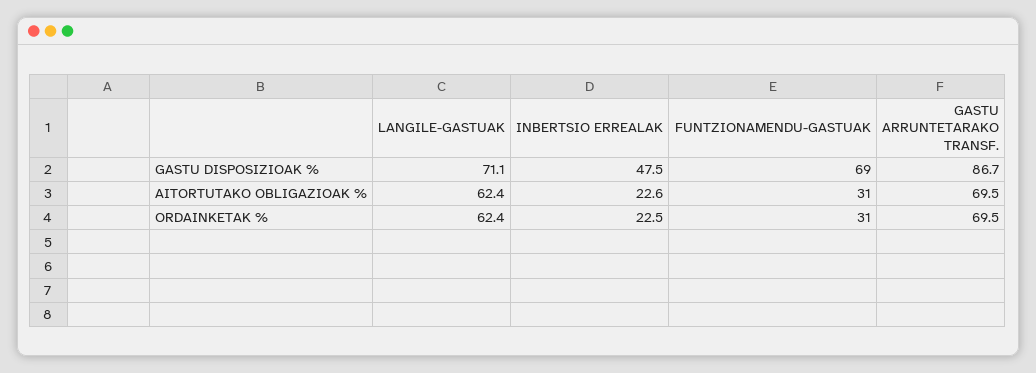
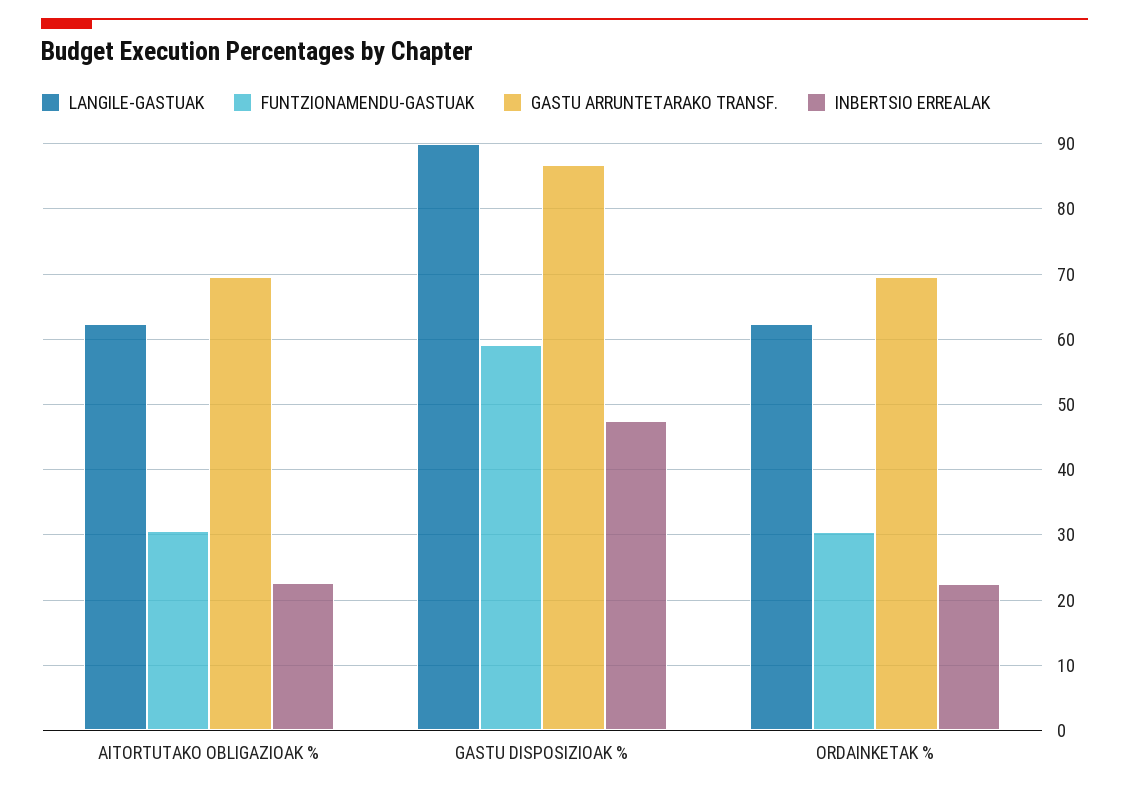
  {
    "LANGILE-GASTUAK": {
-     "GASTU DISPOSIZIOAK %": 71.1,
+     "GASTU DISPOSIZIOAK %": 90,
      "AITORTUTAKO OBLIGAZIOAK %": 62.4,
      "ORDAINKETAK %": 62.4
    },
    "INBERTSIO ERREALAK": {
      "GASTU DISPOSIZIOAK %": 47.5,
      "AITORTUTAKO OBLIGAZIOAK %": 22.6,
      "ORDAINKETAK %": 22.5
    },
    "FUNTZIONAMENDU-GASTUAK": {
-     "GASTU DISPOSIZIOAK %": 69,
+     "GASTU DISPOSIZIOAK %": 59,
      "AITORTUTAKO OBLIGAZIOAK %": 31,
      "ORDAINKETAK %": 31
    },
    "GASTU ARRUNTETARAKO TRANSF.": {
      "GASTU DISPOSIZIOAK %": 86.7,
      "AITORTUTAKO OBLIGAZIOAK %": 69.5,
      "ORDAINKETAK %": 69.5
    }
  }

